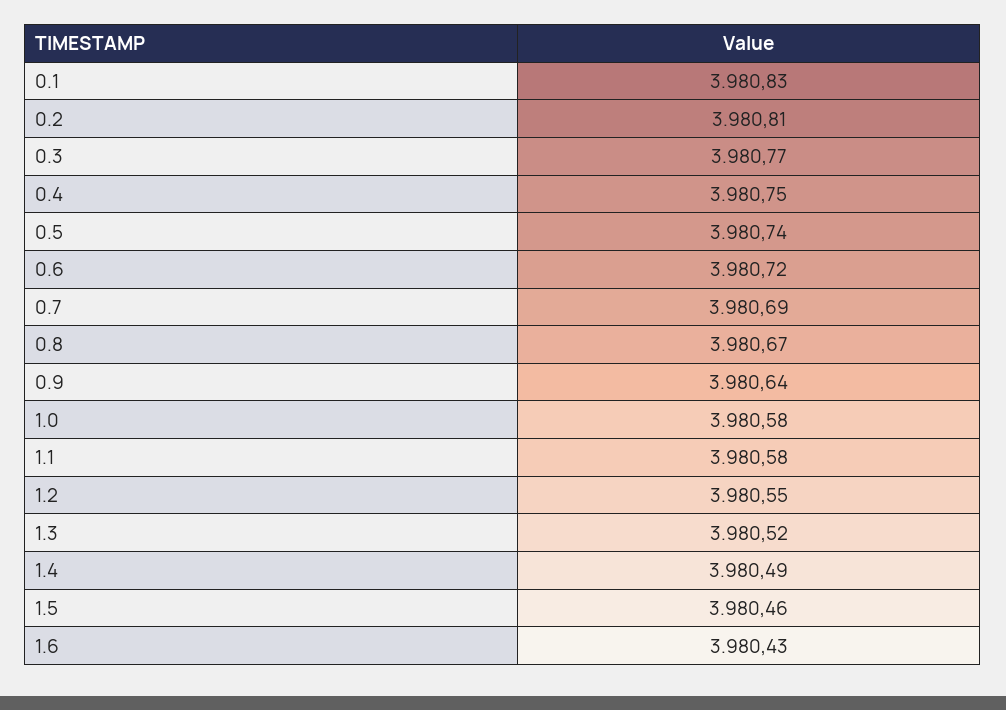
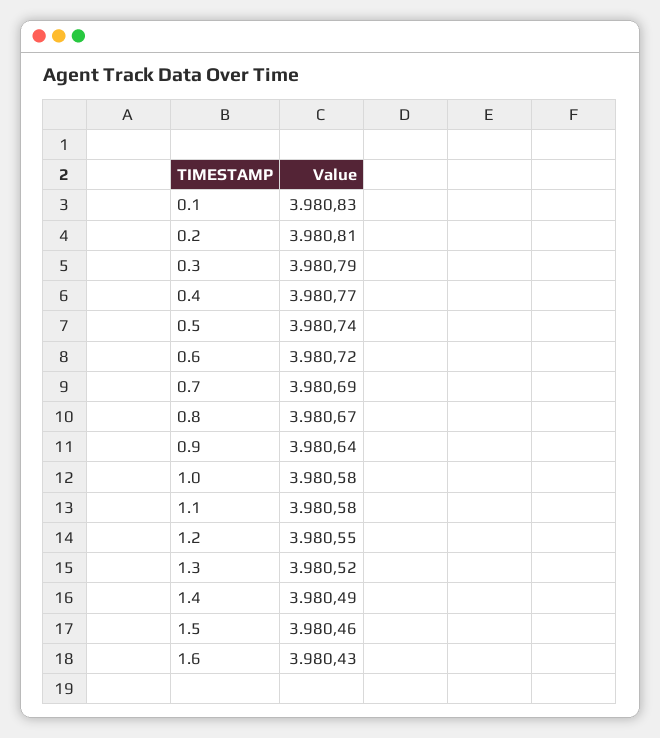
  {
    "0.1": 3980.83,
    "0.2": 3980.81,
-   "0.3": 3980.77,
+   "0.3": 3980.79,
-   "0.4": 3980.75,
+   "0.4": 3980.77,
    "0.5": 3980.74,
    "0.6": 3980.72,
    "0.7": 3980.69,
    "0.8": 3980.67,
    "0.9": 3980.64,
    "1.0": 3980.58,
    "1.1": 3980.58,
    "1.2": 3980.55,
    "1.3": 3980.52,
    "1.4": 3980.49,
    "1.5": 3980.46,
    "1.6": 3980.43
  }

